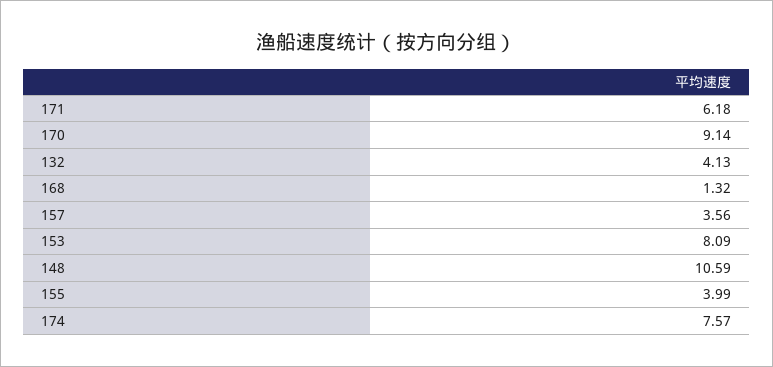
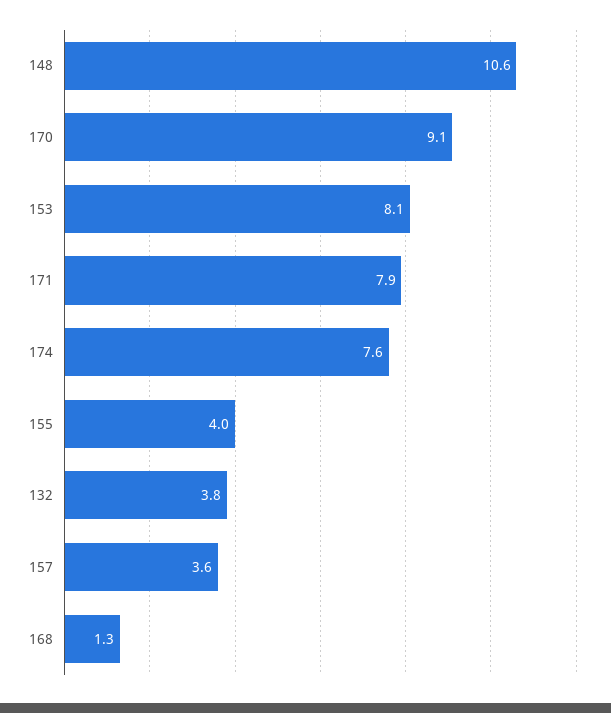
  {
-   "171": 6.18,
+   "171": 7.9,
    "170": 9.14,
-   "132": 4.13,
+   "132": 3.8,
    "168": 1.32,
    "157": 3.56,
    "153": 8.09,
    "148": 10.59,
    "155": 3.99,
    "174": 7.57
  }

